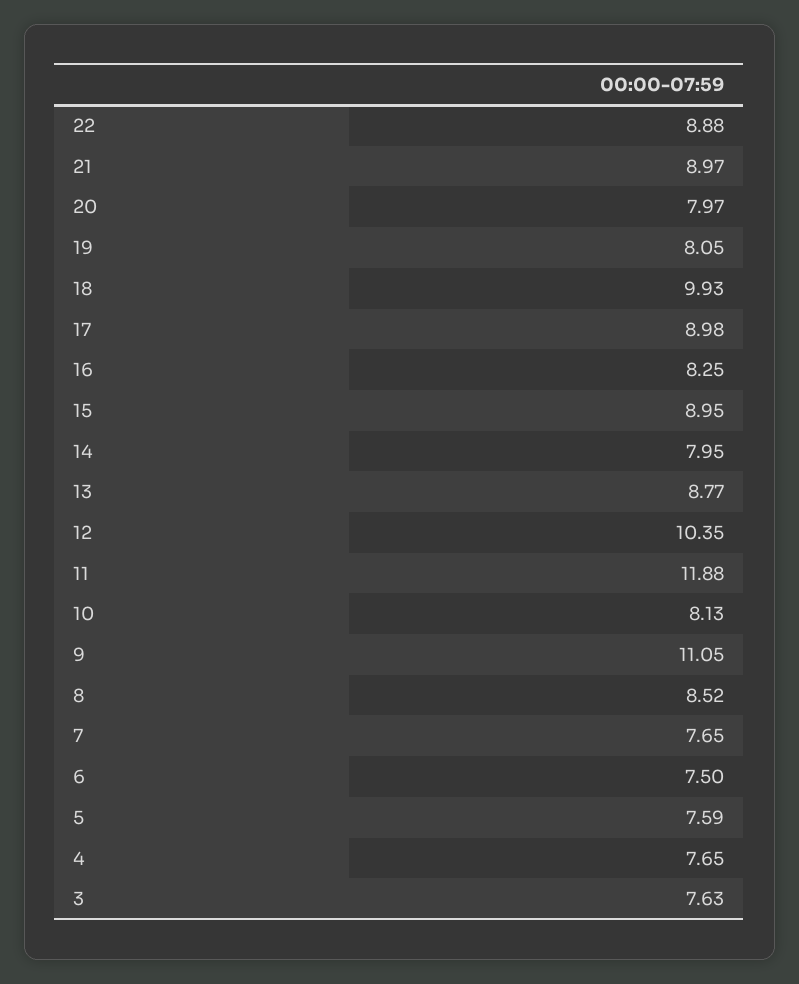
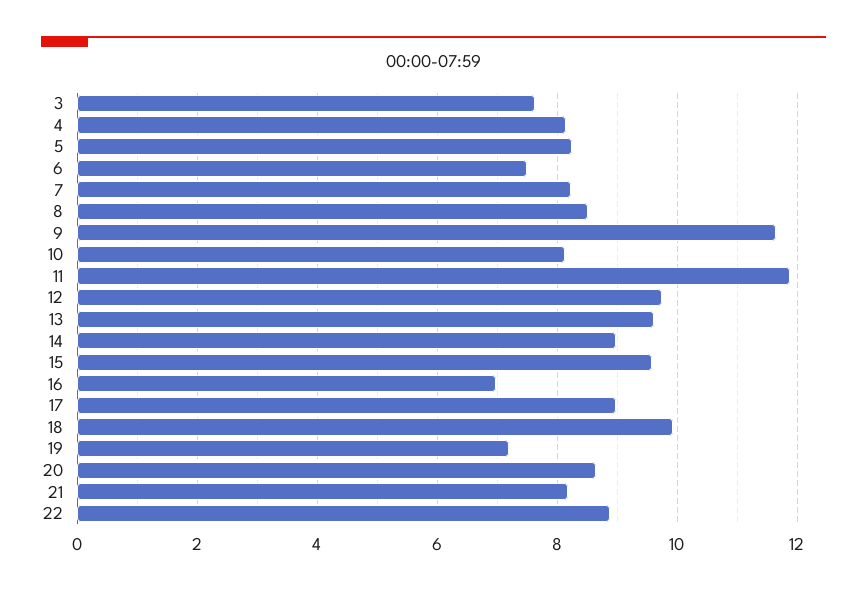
  {
    "22": 8.88,
-   "21": 8.97,
+   "21": 8.2,
-   "20": 7.97,
+   "20": 8.6,
-   "19": 8.05,
+   "19": 7.2,
    "18": 9.93,
    "17": 8.98,
-   "16": 8.25,
+   "16": 7,
-   "15": 8.95,
+   "15": 9.6,
-   "14": 7.95,
+   "14": 9,
-   "13": 8.77,
+   "13": 9.6,
-   "12": 10.35,
+   "12": 9.8,
    "11": 11.88,
    "10": 8.13,
-   "9": 11.05,
+   "9": 11.6,
    "8": 8.52,
-   "7": 7.65,
+   "7": 8.2,
    "6": 7.5,
-   "5": 7.59,
+   "5": 8.2,
-   "4": 7.65,
+   "4": 8.2,
    "3": 7.63
  }

